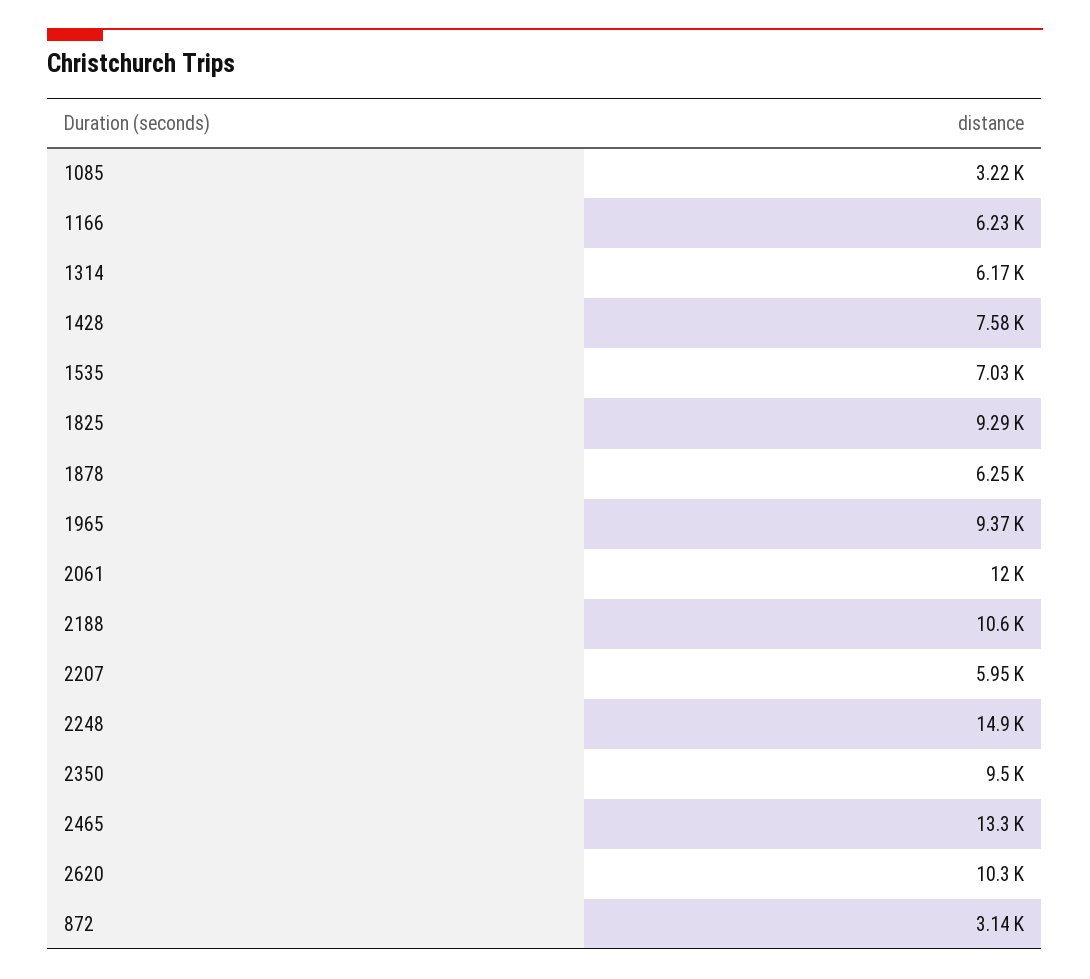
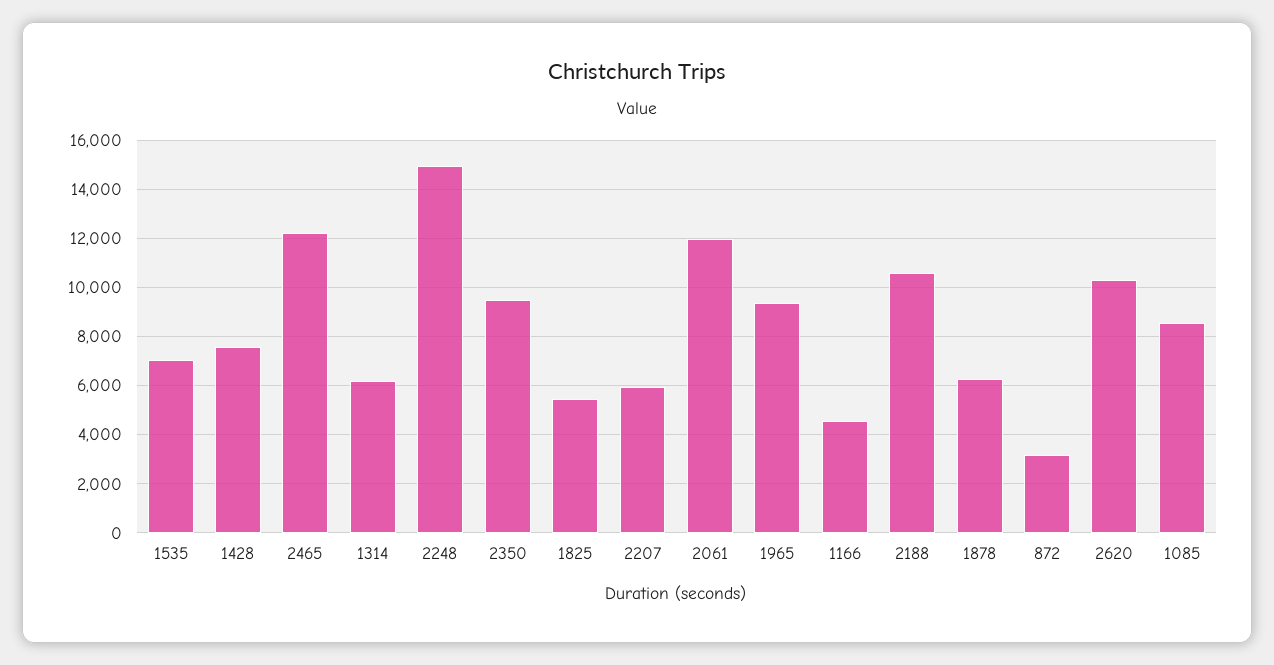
  {
-   "1085": 3220,
+   "1085": 8500,
-   "1166": 6230,
+   "1166": 4500,
    "1314": 6170,
    "1428": 7580,
    "1535": 7030,
-   "1825": 9290,
+   "1825": 5500,
    "1878": 6250,
    "1965": 9370,
    "2061": 12000,
    "2188": 10600,
    "2207": 5950,
    "2248": 14900,
    "2350": 9500,
-   "2465": 13300,
+   "2465": 12250,
    "2620": 10300,
    "872": 3140
  }

